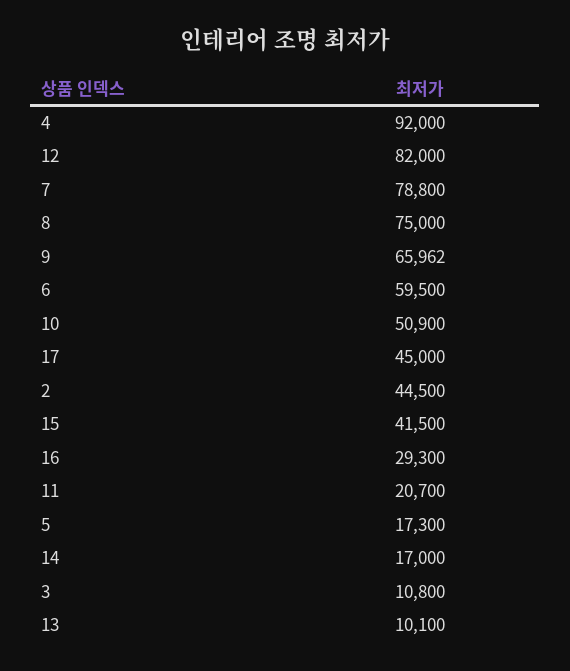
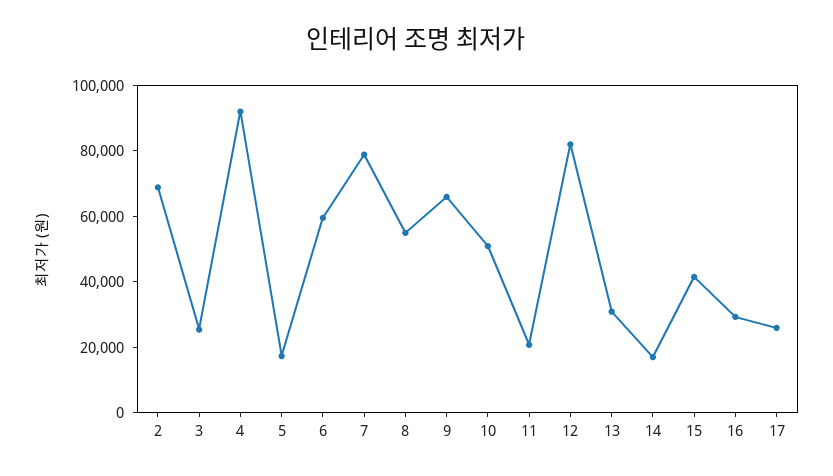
  {
    "4": 92000,
    "12": 82000,
    "7": 78800,
-   "8": 75000,
+   "8": 55000,
    "9": 65962,
    "6": 59500,
    "10": 50900,
-   "17": 45000,
+   "17": 25000,
-   "2": 44500,
+   "2": 70000,
    "15": 41500,
    "16": 29300,
    "11": 20700,
    "5": 17300,
    "14": 17000,
-   "3": 10800,
+   "3": 25000,
-   "13": 10100
+   "13": 30000
  }

